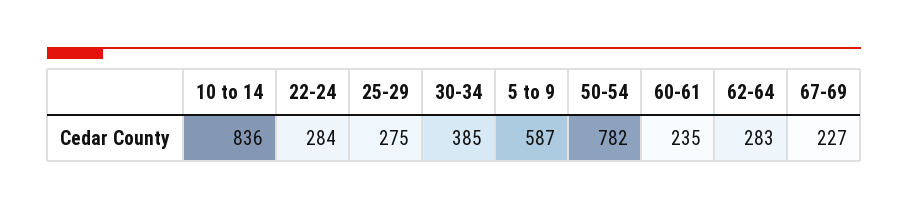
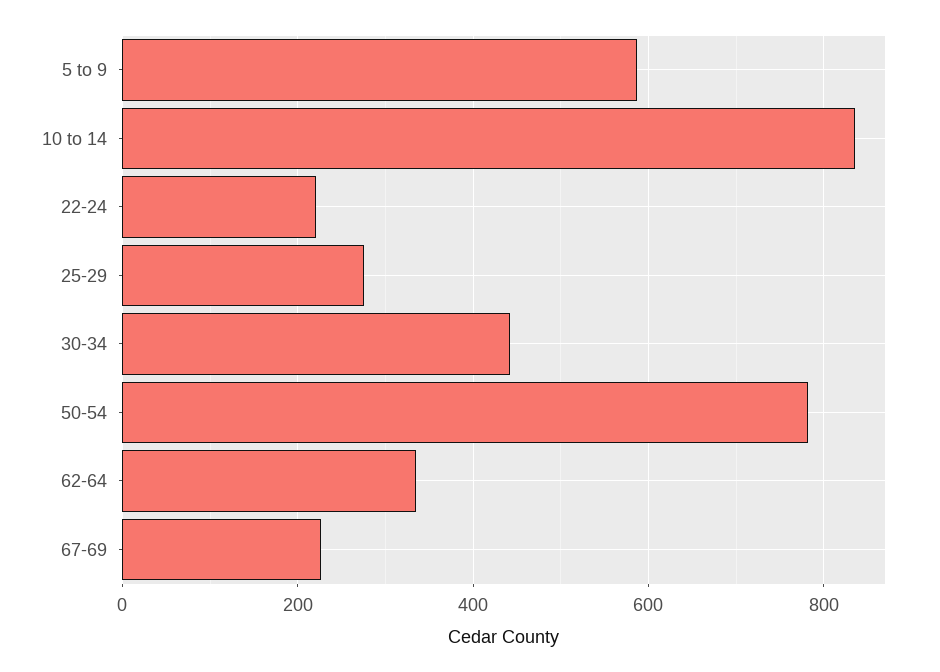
  {
    "10 to 14": 836,
-   "22-24": 284,
+   "22-24": 220,
    "25-29": 275,
-   "30-34": 385,
+   "30-34": 440,
    "5 to 9": 587,
    "50-54": 782,
-   "60-61": 235,
-   "62-64": 283,
+   "62-64": 340,
    "67-69": 227
  }

